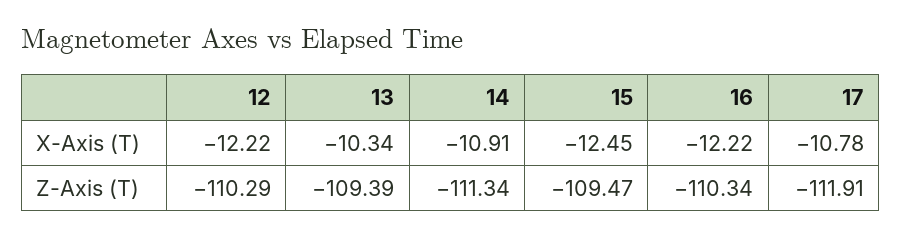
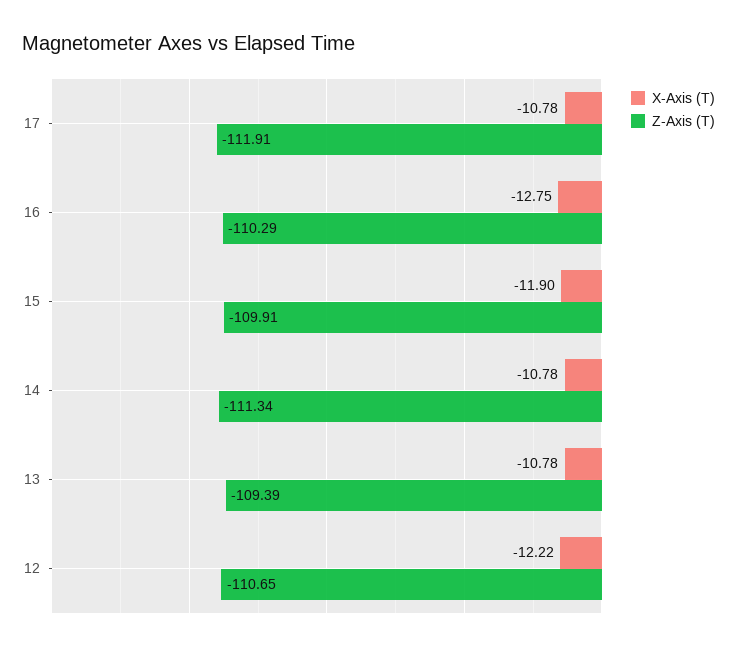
  {
    "X-Axis (T)": {
      "12": -12.22,
-     "13": -10.34,
+     "13": -10.78,
-     "14": -10.91,
+     "14": -10.78,
-     "15": -12.45,
+     "15": -11.9,
-     "16": -12.22,
+     "16": -12.75,
      "17": -10.78
    },
    "Z-Axis (T)": {
-     "12": -110.29,
+     "12": -110.65,
      "13": -109.39,
      "14": -111.34,
-     "15": -109.47,
+     "15": -109.91,
-     "16": -110.34,
+     "16": -110.29,
      "17": -111.91
    }
  }

